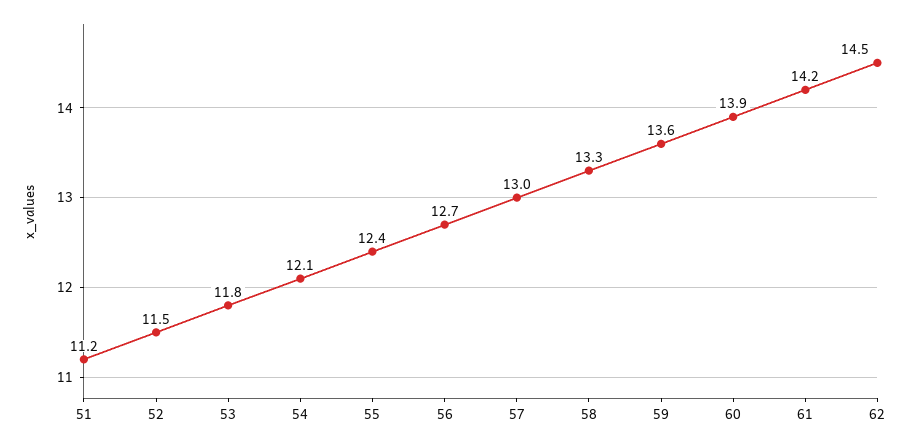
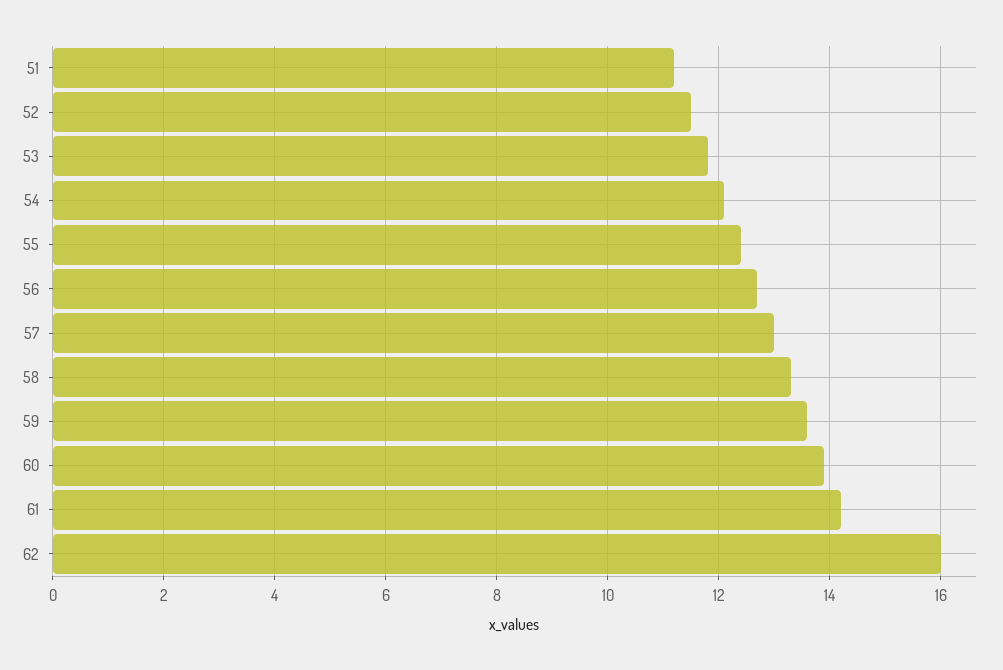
  {
    "51": 11.2,
    "52": 11.5,
    "53": 11.8,
    "54": 12.1,
    "55": 12.4,
    "56": 12.7,
    "57": 13,
    "58": 13.3,
    "59": 13.6,
    "60": 13.9,
    "61": 14.2,
-   "62": 14.5
+   "62": 16
  }

